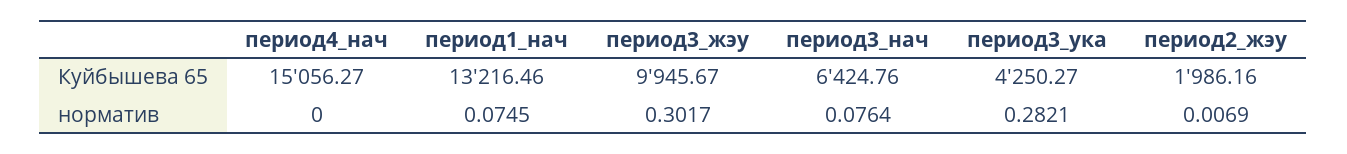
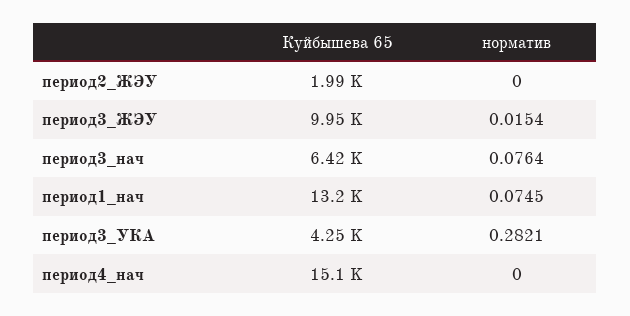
  {
    "период4_нач": {
      "Куйбышева 65": 15056.27,
      "норматив": 0
    },
    "период1_нач": {
      "Куйбышева 65": 13216.46,
      "норматив": 0.0745
    },
    "период3_жэу": {
      "Куйбышева 65": 9945.67,
-     "норматив": 0.3017
+     "норматив": 0.0154
    },
    "период3_нач": {
      "Куйбышева 65": 6424.76,
      "норматив": 0.0764
    },
    "период3_ука": {
      "Куйбышева 65": 4250.27,
      "норматив": 0.2821
    },
    "период2_жэу": {
      "Куйбышева 65": 1986.16,
-     "норматив": 0.0069
+     "норматив": 0
    }
  }

